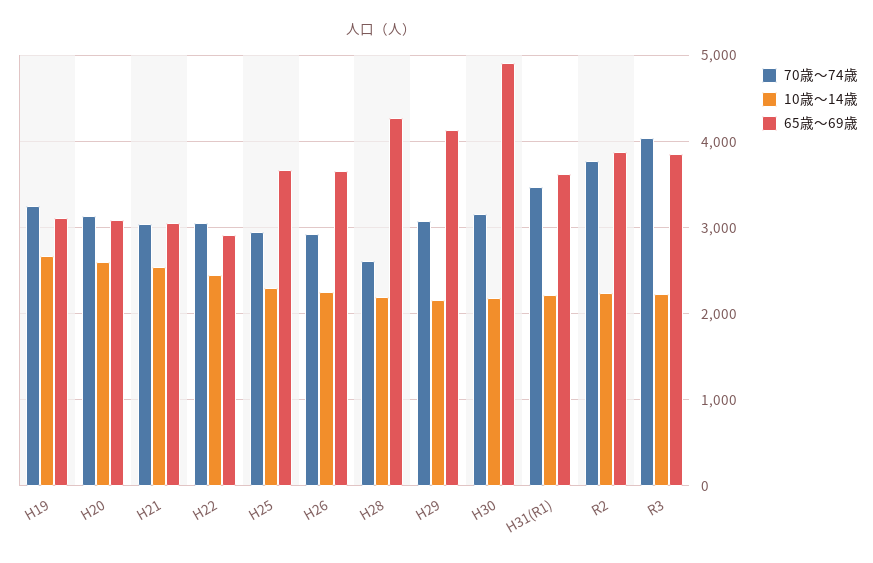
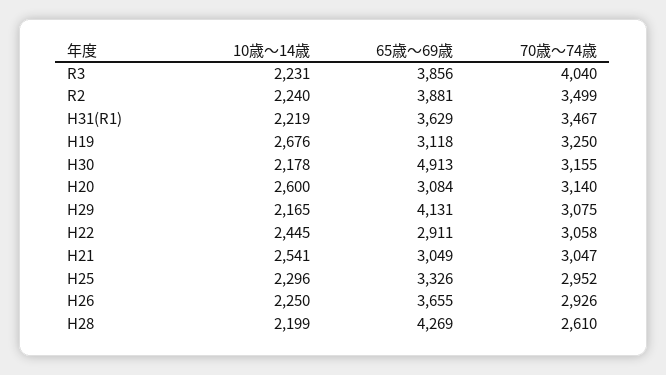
  {
    "70歳～74歳": {
      "H19": 3250,
      "H20": 3140,
      "H21": 3047,
      "H22": 3058,
      "H25": 2952,
      "H26": 2926,
      "H28": 2610,
      "H29": 3075,
      "H30": 3155,
      "H31(R1)": 3467,
-     "R2": 3800,
+     "R2": 3499,
      "R3": 4040
    },
    "10歳～14歳": {
      "H19": 2676,
      "H20": 2600,
      "H21": 2541,
      "H22": 2445,
      "H25": 2296,
      "H26": 2250,
      "H28": 2199,
      "H29": 2165,
      "H30": 2178,
      "H31(R1)": 2219,
      "R2": 2240,
      "R3": 2231
    },
    "65歳～69歳": {
      "H19": 3118,
      "H20": 3084,
      "H21": 3049,
      "H22": 2911,
-     "H25": 3700,
+     "H25": 3326,
      "H26": 3655,
      "H28": 4269,
      "H29": 4131,
      "H30": 4913,
      "H31(R1)": 3629,
      "R2": 3881,
      "R3": 3856
    }
  }

